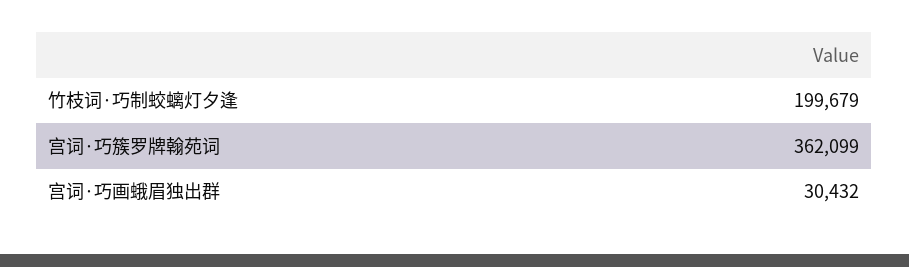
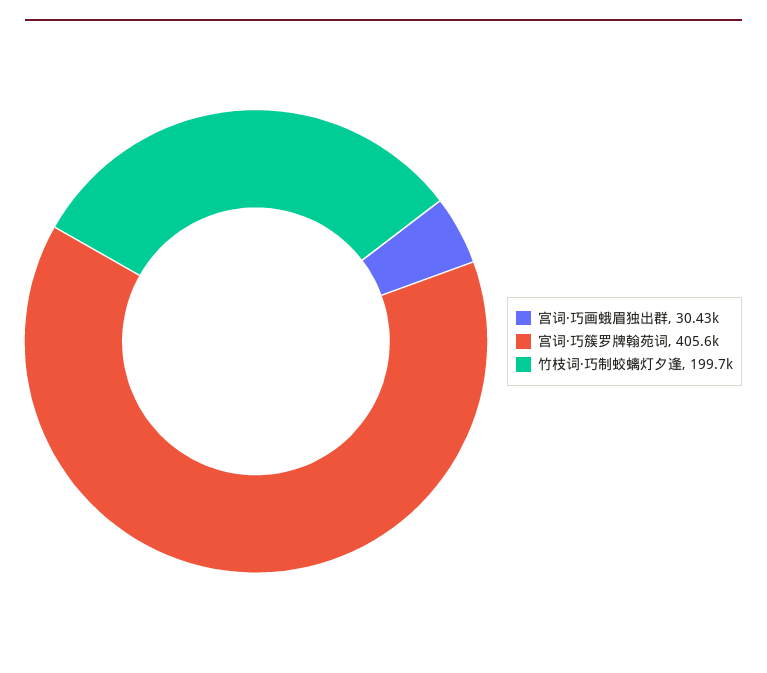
  {
    "竹枝词·巧制蛟螭灯夕逢": 199679,
-   "宫词·巧簇罗牌翰苑词": 362099,
+   "宫词·巧簇罗牌翰苑词": 405600,
    "宫词·巧画蛾眉独出群": 30432
  }

